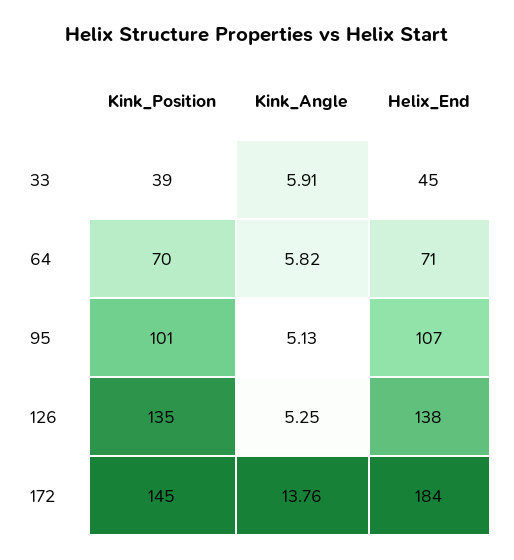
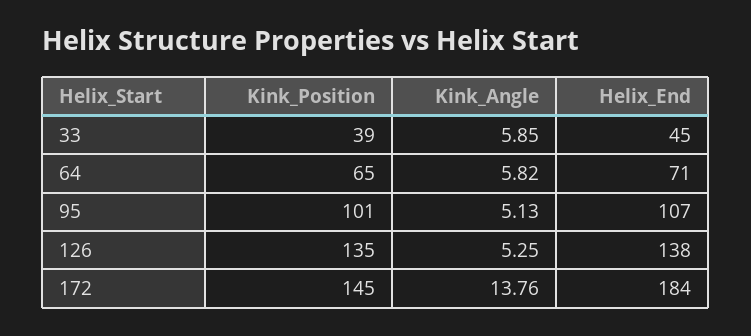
  {
    "Kink_Position": {
      "33": 39,
-     "64": 70,
+     "64": 65,
      "95": 101,
      "126": 135,
      "172": 145
    },
    "Kink_Angle": {
-     "33": 5.91,
+     "33": 5.85,
      "64": 5.82,
      "95": 5.13,
      "126": 5.25,
      "172": 13.76
    },
    "Helix_End": {
      "33": 45,
      "64": 71,
      "95": 107,
      "126": 138,
      "172": 184
    }
  }

